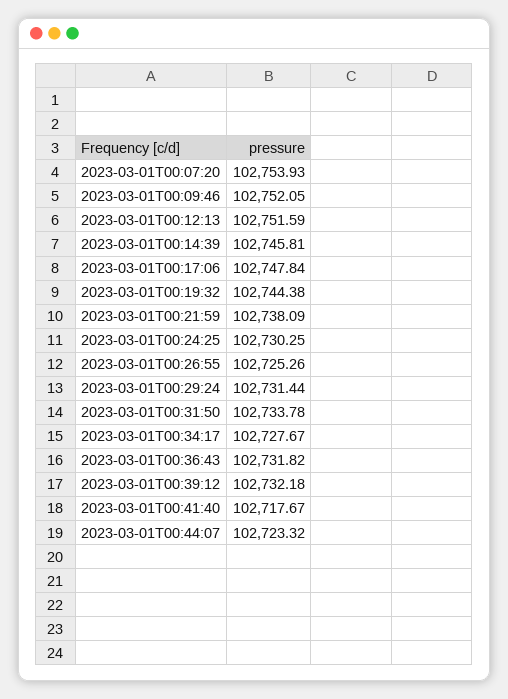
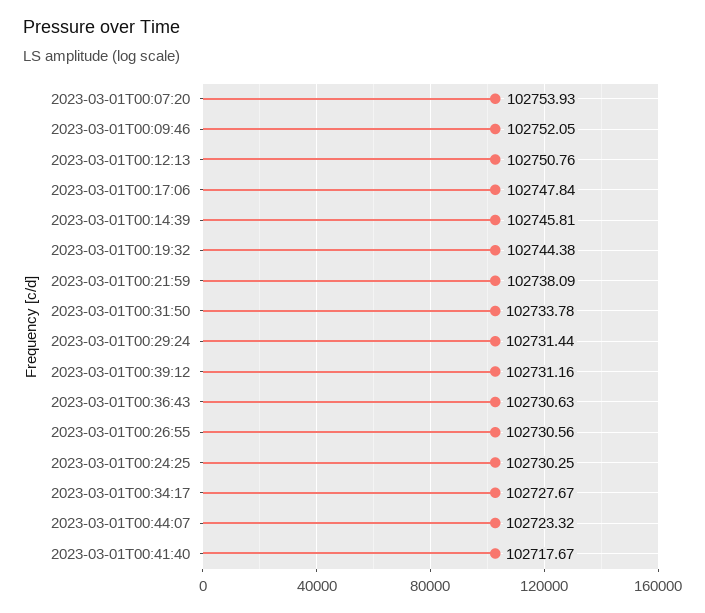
  {
    "2023-03-01T00:07:20": 102753.93,
    "2023-03-01T00:09:46": 102752.05,
-   "2023-03-01T00:12:13": 102751.59,
+   "2023-03-01T00:12:13": 102750.76,
    "2023-03-01T00:14:39": 102745.81,
    "2023-03-01T00:17:06": 102747.84,
    "2023-03-01T00:19:32": 102744.38,
    "2023-03-01T00:21:59": 102738.09,
    "2023-03-01T00:24:25": 102730.25,
-   "2023-03-01T00:26:55": 102725.26,
+   "2023-03-01T00:26:55": 102730.56,
    "2023-03-01T00:29:24": 102731.44,
    "2023-03-01T00:31:50": 102733.78,
    "2023-03-01T00:34:17": 102727.67,
-   "2023-03-01T00:36:43": 102731.82,
+   "2023-03-01T00:36:43": 102730.63,
-   "2023-03-01T00:39:12": 102732.18,
+   "2023-03-01T00:39:12": 102731.16,
    "2023-03-01T00:41:40": 102717.67,
    "2023-03-01T00:44:07": 102723.32
  }

